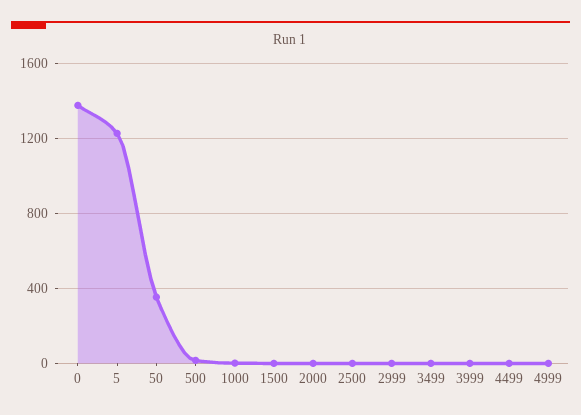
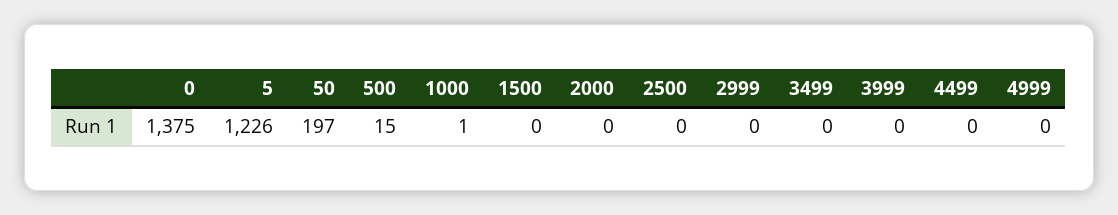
  {
    "0": 1375,
    "5": 1226,
-   "50": 350,
+   "50": 197,
    "500": 15,
    "1000": 1,
    "1500": 0,
    "2000": 0,
    "2500": 0,
    "2999": 0,
    "3499": 0,
    "3999": 0,
    "4499": 0,
    "4999": 0
  }

